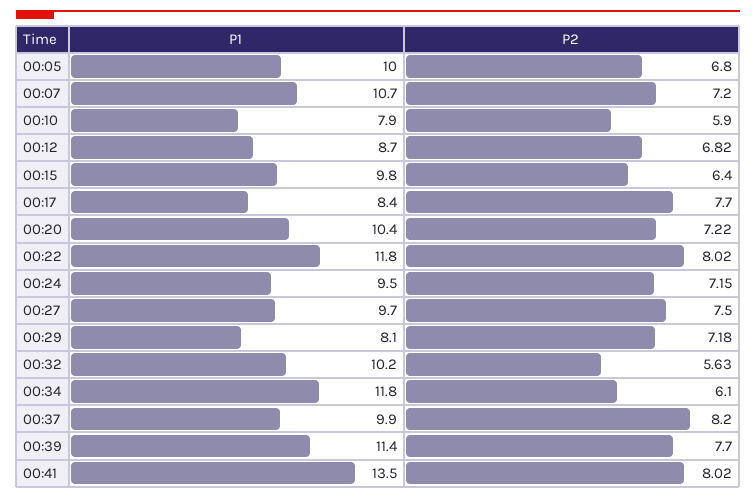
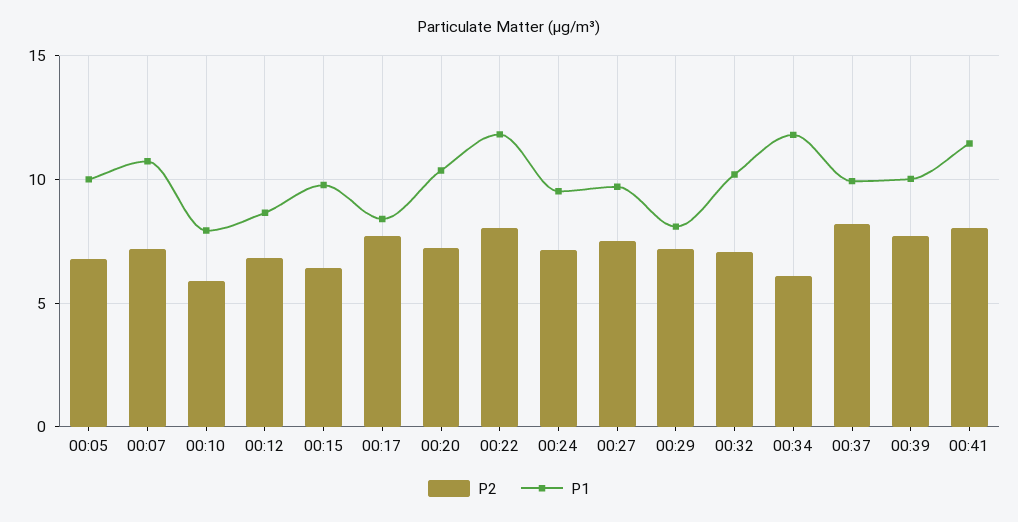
  {
    "P1": {
      "00:05": 10,
      "00:07": 10.7,
      "00:10": 7.9,
      "00:12": 8.7,
      "00:15": 9.8,
      "00:17": 8.4,
      "00:20": 10.4,
      "00:22": 11.8,
      "00:24": 9.5,
      "00:27": 9.7,
      "00:29": 8.1,
      "00:32": 10.2,
      "00:34": 11.8,
      "00:37": 9.9,
-     "00:39": 11.4,
+     "00:39": 10,
-     "00:41": 13.5
+     "00:41": 11.5
    },
    "P2": {
      "00:05": 6.8,
      "00:07": 7.2,
      "00:10": 5.9,
      "00:12": 6.82,
      "00:15": 6.4,
      "00:17": 7.7,
      "00:20": 7.22,
      "00:22": 8.02,
      "00:24": 7.15,
      "00:27": 7.5,
      "00:29": 7.18,
-     "00:32": 5.63,
+     "00:32": 7,
      "00:34": 6.1,
      "00:37": 8.2,
      "00:39": 7.7,
      "00:41": 8.02
    }
  }

